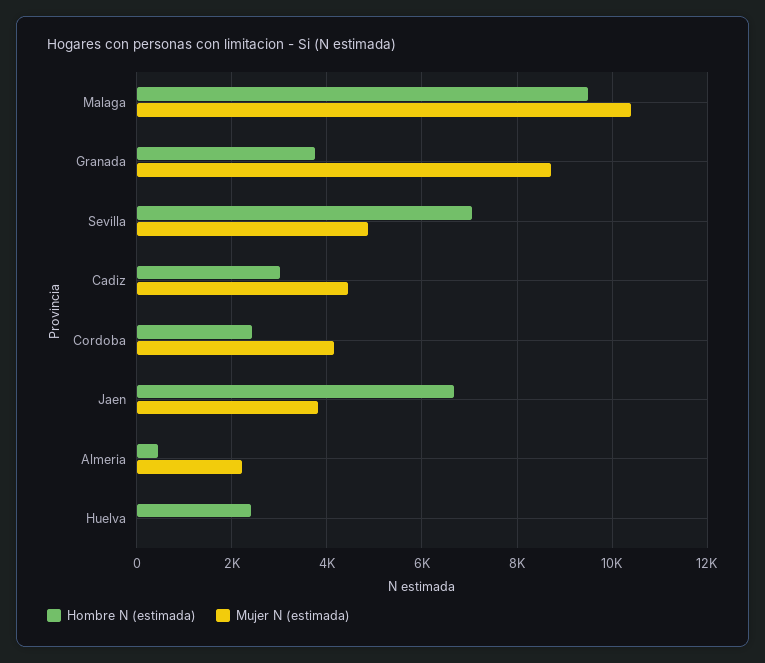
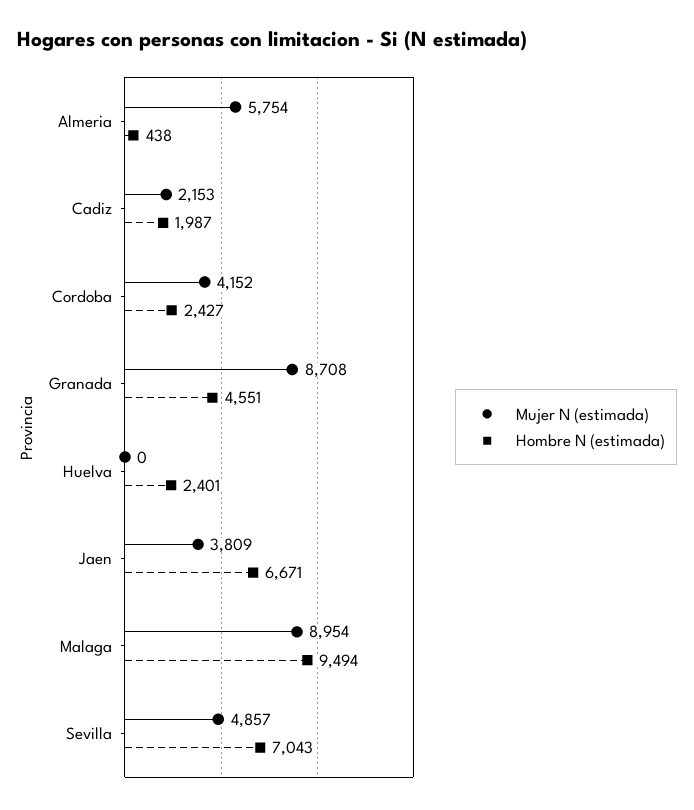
  {
    "Hombre N (estimada)": {
      "Malaga": 9494,
-     "Granada": 3800,
+     "Granada": 4551,
      "Sevilla": 7043,
-     "Cadiz": 3000,
+     "Cadiz": 1987,
      "Cordoba": 2427,
      "Jaen": 6671,
      "Almeria": 438,
      "Huelva": 2401
    },
    "Mujer N (estimada)": {
-     "Malaga": 10400,
+     "Malaga": 8954,
      "Granada": 8708,
      "Sevilla": 4857,
-     "Cadiz": 4400,
+     "Cadiz": 2153,
      "Cordoba": 4152,
      "Jaen": 3809,
-     "Almeria": 2200,
+     "Almeria": 5754,
      "Huelva": 0
    }
  }

